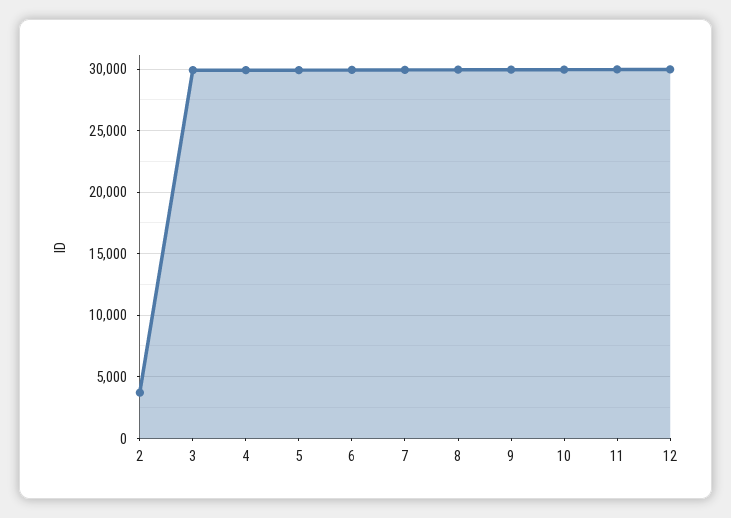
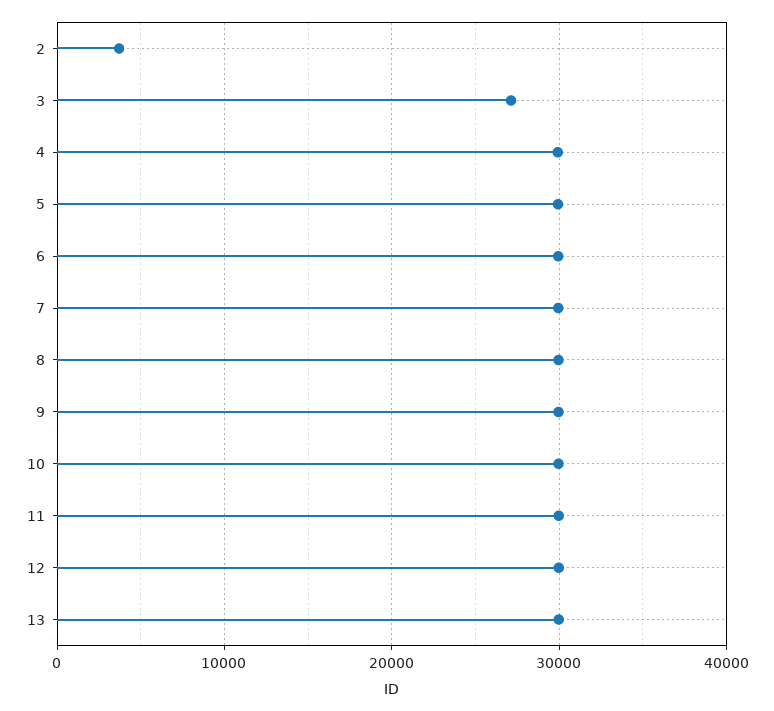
  {
    "2": 3500,
-   "3": 30000,
+   "3": 27000,
    "4": 30000,
    "5": 30000,
    "6": 30000,
    "7": 30000,
    "8": 30000,
    "9": 30000,
    "10": 30000,
    "11": 30000,
-   "12": 30000
+   "12": 30000,
+   "13": 30000
  }

